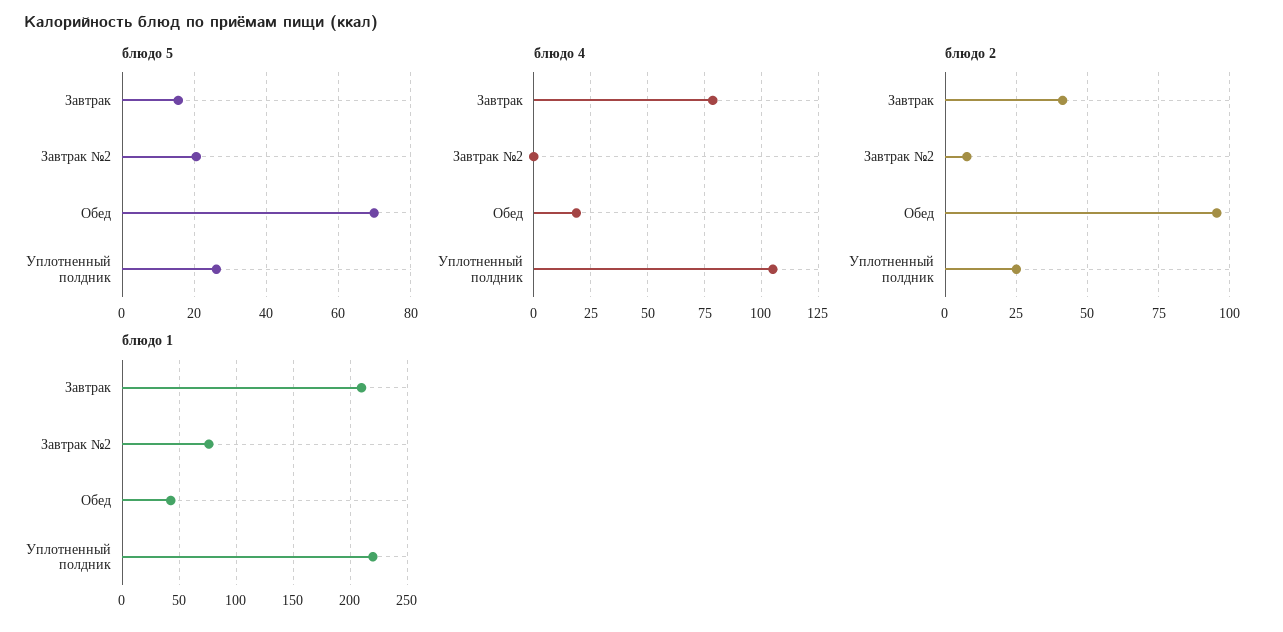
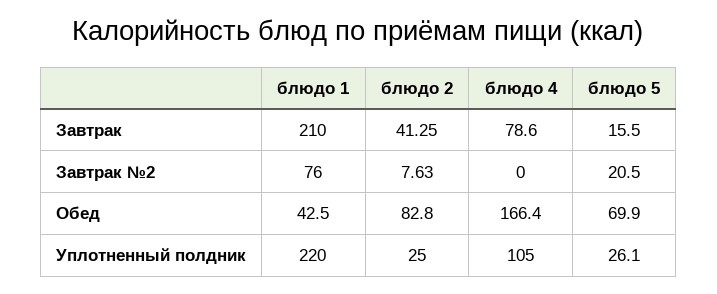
  {
    "блюдо 5": {
      "Завтрак": 15.5,
      "Завтрак №2": 20.5,
      "Обед": 69.9,
      "Уплотненный полдник": 26.1
    },
    "блюдо 4": {
      "Завтрак": 78.6,
      "Завтрак №2": 0,
-     "Обед": 20,
+     "Обед": 166.4,
      "Уплотненный полдник": 105
    },
    "блюдо 2": {
      "Завтрак": 41.25,
      "Завтрак №2": 7.63,
-     "Обед": 95,
+     "Обед": 82.8,
      "Уплотненный полдник": 25
    },
    "блюдо 1": {
      "Завтрак": 210,
      "Завтрак №2": 76,
      "Обед": 42.5,
      "Уплотненный полдник": 220
    }
  }

